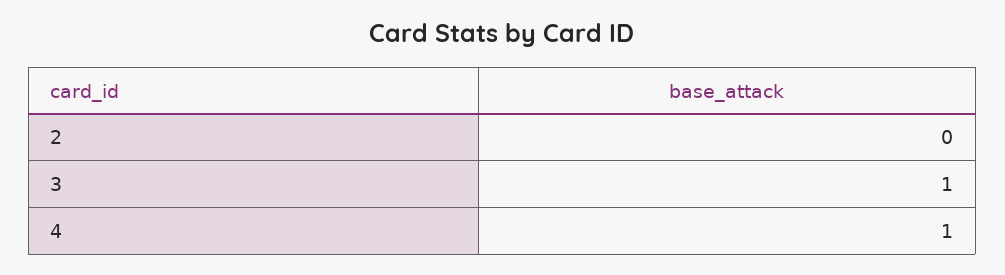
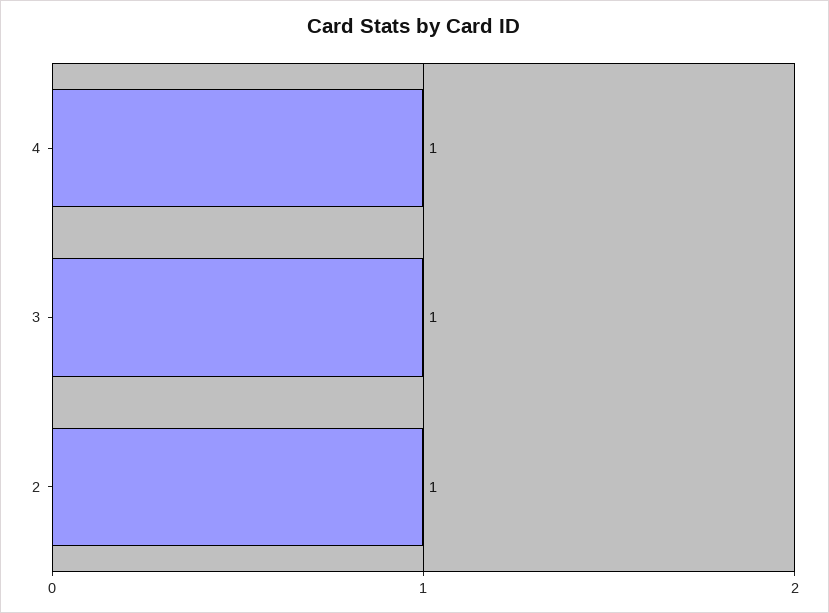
  {
-   "2": 0,
+   "2": 1,
    "3": 1,
    "4": 1
  }

